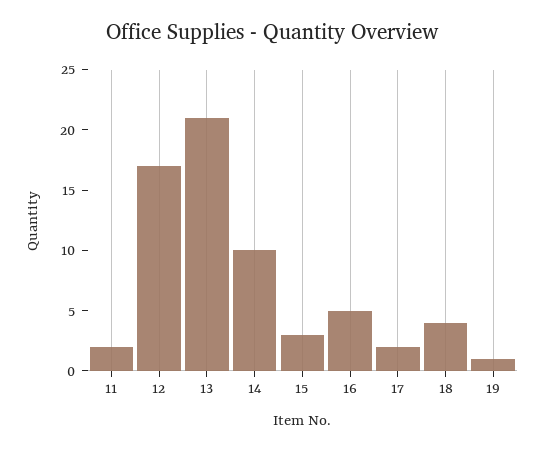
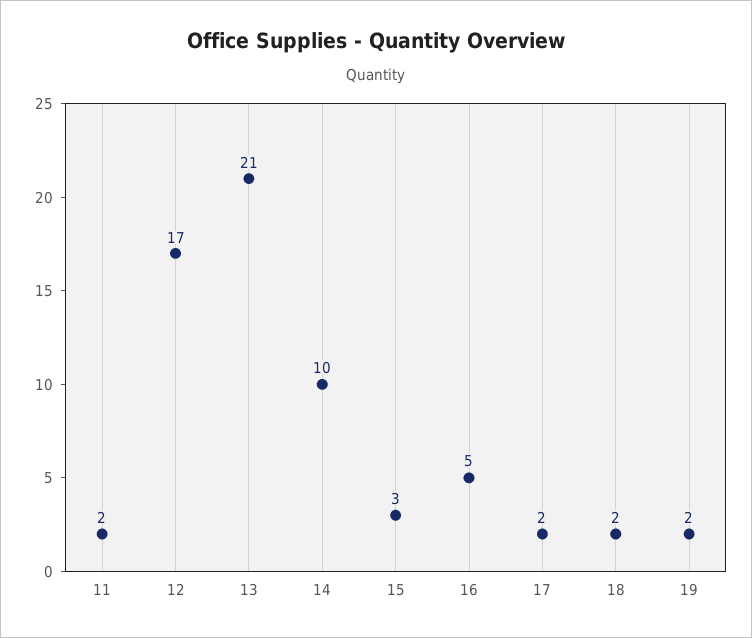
  {
    "11": 2,
    "12": 17,
    "13": 21,
    "14": 10,
    "15": 3,
    "16": 5,
    "17": 2,
-   "18": 4,
+   "18": 2,
-   "19": 1
+   "19": 2
  }

